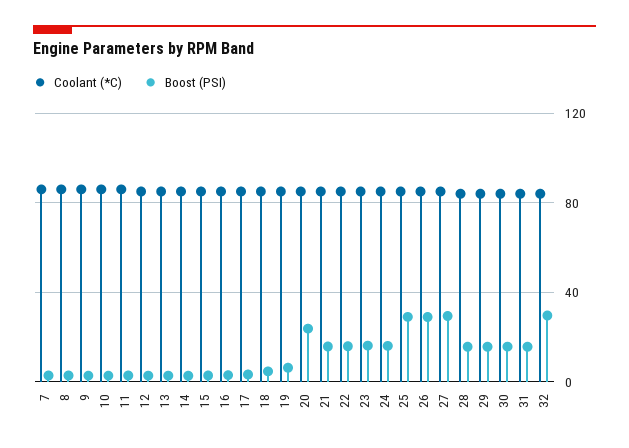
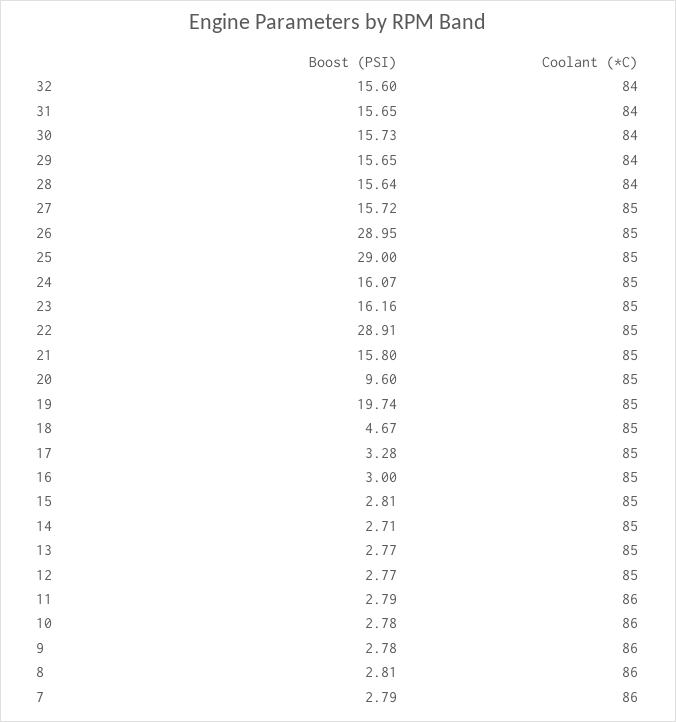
  {
    "Coolant (*C)": {
      "7": 86,
      "8": 86,
      "9": 86,
      "10": 86,
      "11": 86,
      "12": 85,
      "13": 85,
      "14": 85,
      "15": 85,
      "16": 85,
      "17": 85,
      "18": 85,
      "19": 85,
      "20": 85,
      "21": 85,
      "22": 85,
      "23": 85,
      "24": 85,
      "25": 85,
      "26": 85,
      "27": 85,
      "28": 84,
      "29": 84,
      "30": 84,
      "31": 84,
      "32": 84
    },
    "Boost (PSI)": {
      "7": 2.79,
      "8": 2.81,
      "9": 2.78,
      "10": 2.78,
      "11": 2.79,
      "12": 2.77,
      "13": 2.77,
      "14": 2.71,
      "15": 2.81,
      "16": 3,
      "17": 3.28,
      "18": 4.67,
-     "19": 5,
+     "19": 19.74,
-     "20": 25,
+     "20": 9.6,
      "21": 15.8,
-     "22": 15,
+     "22": 28.91,
      "23": 16.16,
      "24": 16.07,
      "25": 29,
      "26": 28.95,
-     "27": 30,
+     "27": 15.72,
      "28": 15.64,
      "29": 15.65,
      "30": 15.73,
      "31": 15.65,
-     "32": 30
+     "32": 15.6
    }
  }

